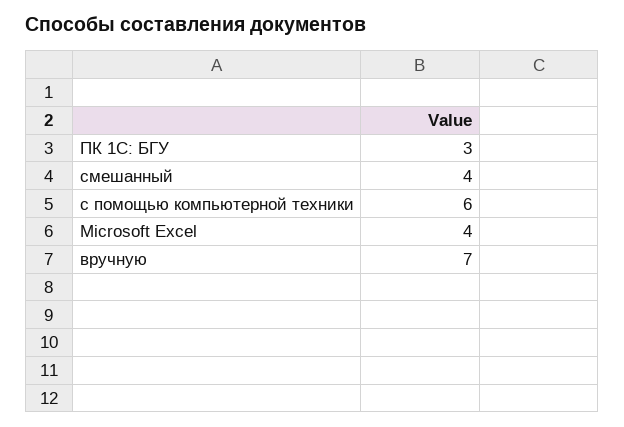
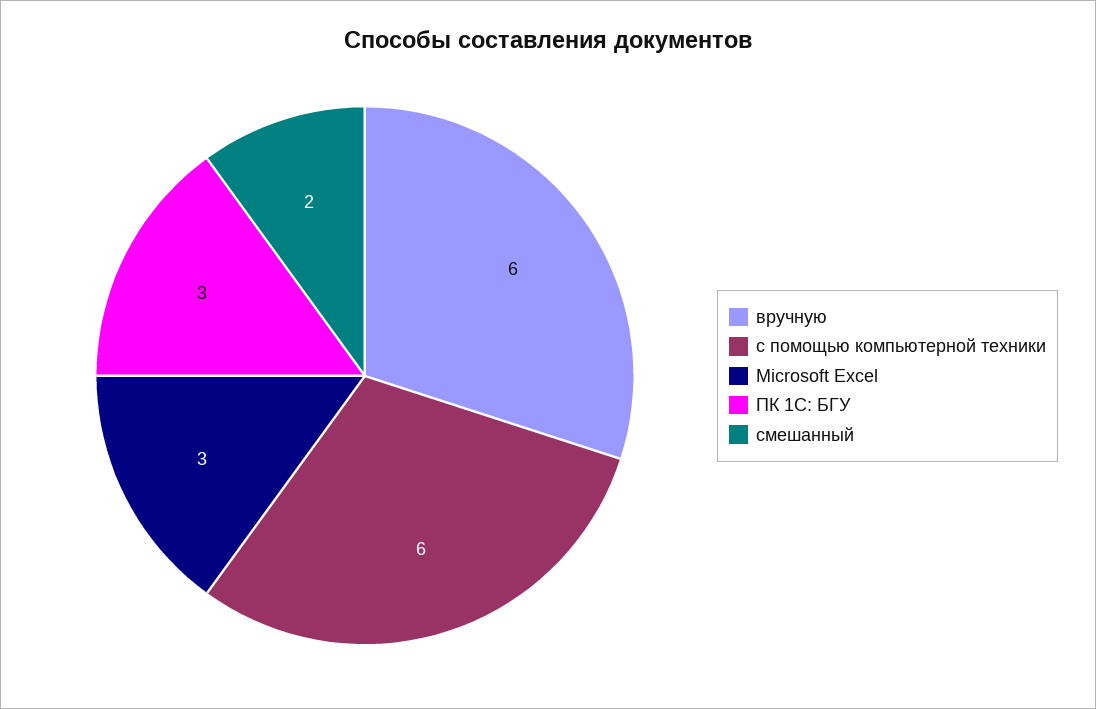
  {
    "ПК 1С: БГУ": 3,
-   "смешанный": 4,
+   "смешанный": 2,
    "с помощью компьютерной техники": 6,
-   "Microsoft Excel": 4,
+   "Microsoft Excel": 3,
-   "вручную": 7
+   "вручную": 6
  }

